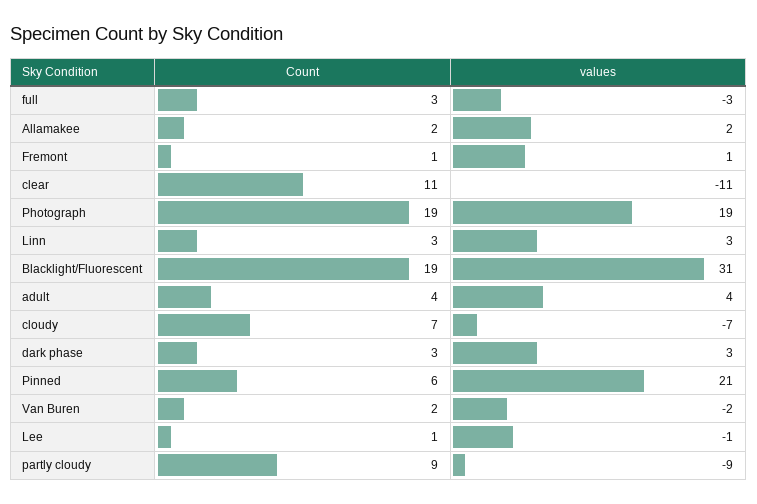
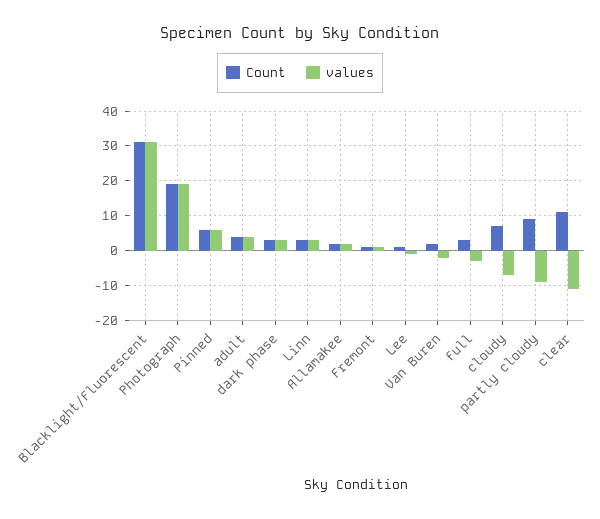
  {
    "Count": {
      "full": 3,
      "Allamakee": 2,
      "Fremont": 1,
      "clear": 11,
      "Photograph": 19,
      "Linn": 3,
-     "Blacklight/Fluorescent": 19,
+     "Blacklight/Fluorescent": 30,
      "adult": 4,
      "cloudy": 7,
      "dark phase": 3,
      "Pinned": 6,
      "Van Buren": 2,
      "Lee": 1,
      "partly cloudy": 9
    },
    "values": {
      "full": -3,
      "Allamakee": 2,
      "Fremont": 1,
      "clear": -11,
      "Photograph": 19,
      "Linn": 3,
      "Blacklight/Fluorescent": 31,
      "adult": 4,
      "cloudy": -7,
      "dark phase": 3,
-     "Pinned": 21,
+     "Pinned": 5,
      "Van Buren": -2,
      "Lee": -1,
      "partly cloudy": -9
    }
  }

